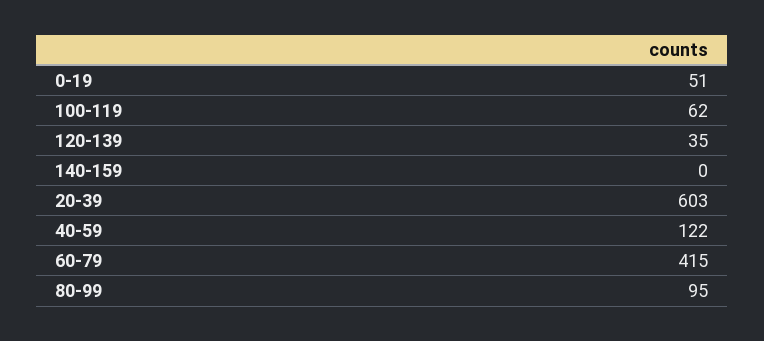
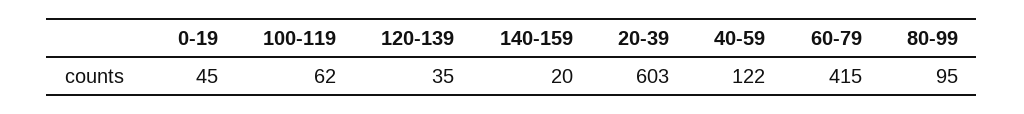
  {
-   "0-19": 51,
+   "0-19": 45,
    "100-119": 62,
    "120-139": 35,
-   "140-159": 0,
+   "140-159": 20,
    "20-39": 603,
    "40-59": 122,
    "60-79": 415,
    "80-99": 95
  }

